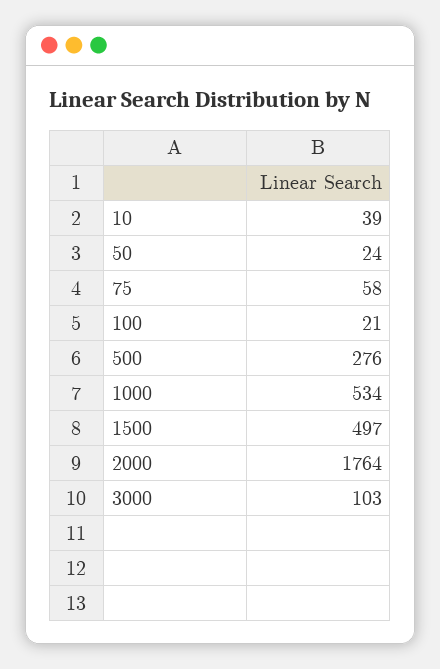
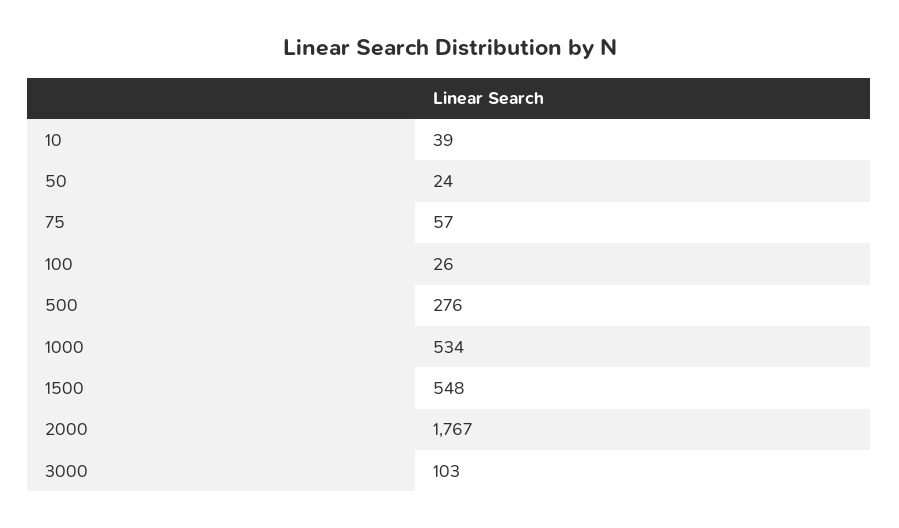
  {
    "10": 39,
    "50": 24,
-   "75": 58,
+   "75": 57,
-   "100": 21,
+   "100": 26,
    "500": 276,
    "1000": 534,
-   "1500": 497,
+   "1500": 548,
-   "2000": 1764,
+   "2000": 1767,
    "3000": 103
  }

